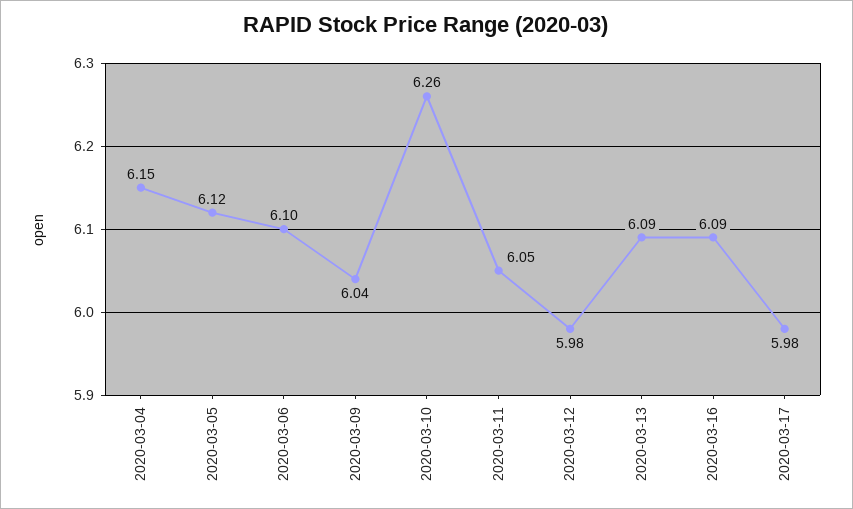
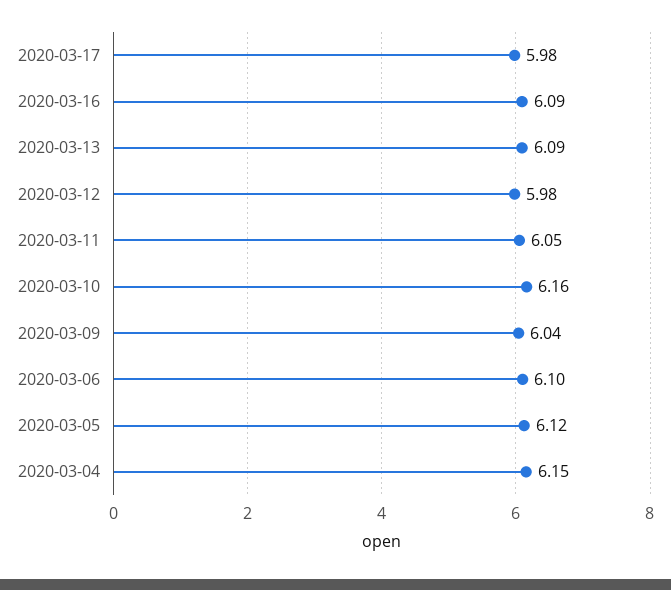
  {
    "2020-03-04": 6.15,
    "2020-03-05": 6.12,
    "2020-03-06": 6.1,
    "2020-03-09": 6.04,
-   "2020-03-10": 6.26,
+   "2020-03-10": 6.16,
    "2020-03-11": 6.05,
    "2020-03-12": 5.98,
    "2020-03-13": 6.09,
    "2020-03-16": 6.09,
    "2020-03-17": 5.98
  }

